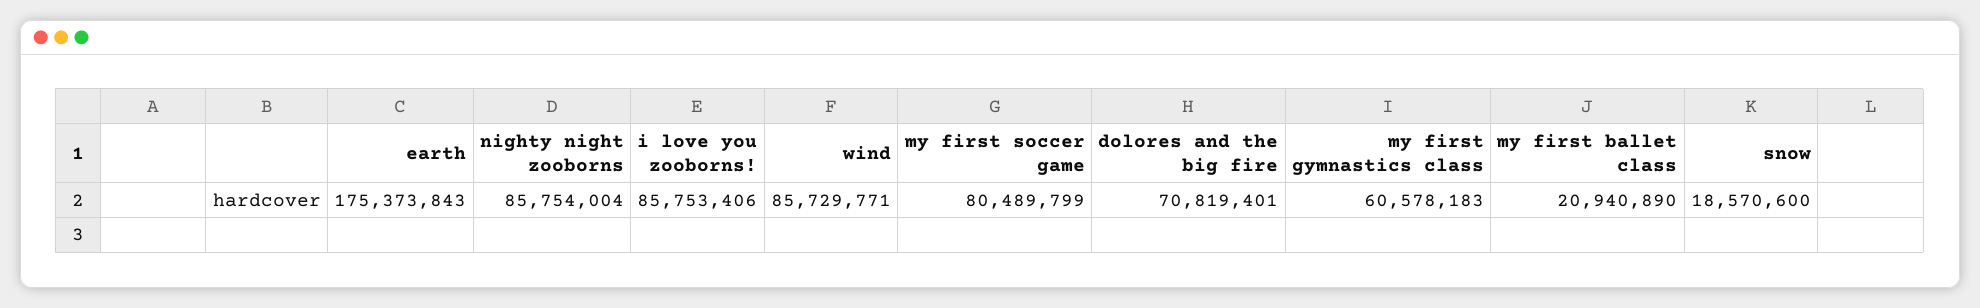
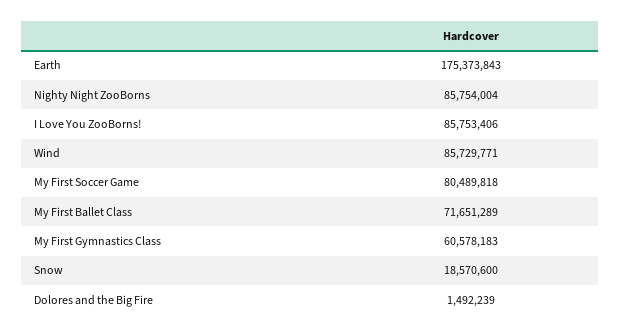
  {
    "earth": 175373843,
    "nighty night zooborns": 85754004,
    "i love you zooborns!": 85753406,
    "wind": 85729771,
-   "my first soccer game": 80489799,
+   "my first soccer game": 80489818,
-   "dolores and the big fire": 70819401,
+   "dolores and the big fire": 1492239,
    "my first gymnastics class": 60578183,
-   "my first ballet class": 20940890,
+   "my first ballet class": 71651289,
    "snow": 18570600
  }

